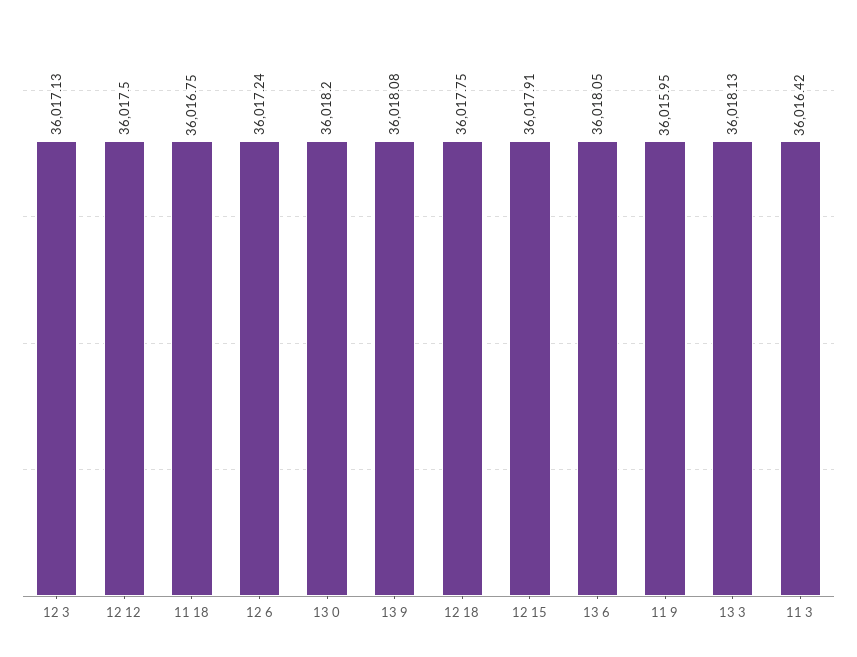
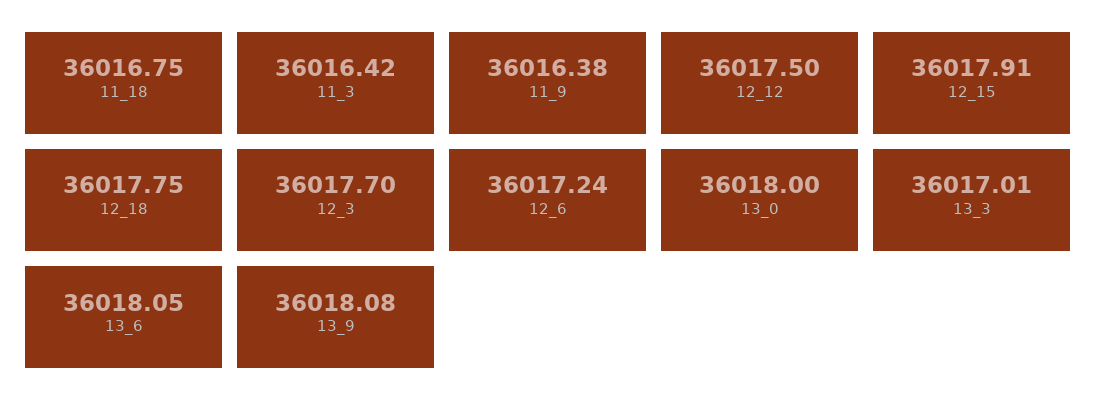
  {
-   "12 3": 36017.13,
+   "12 3": 36017.7,
    "12 12": 36017.5,
    "11 18": 36016.75,
    "12 6": 36017.24,
-   "13 0": 36018.2,
+   "13 0": 36018,
    "13 9": 36018.08,
    "12 18": 36017.75,
    "12 15": 36017.91,
    "13 6": 36018.05,
-   "11 9": 36015.95,
+   "11 9": 36016.38,
-   "13 3": 36018.13,
+   "13 3": 36017.01,
    "11 3": 36016.42
  }

